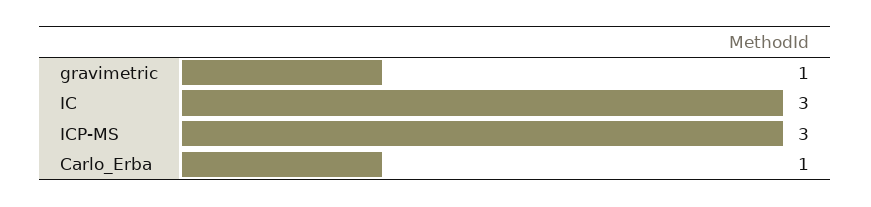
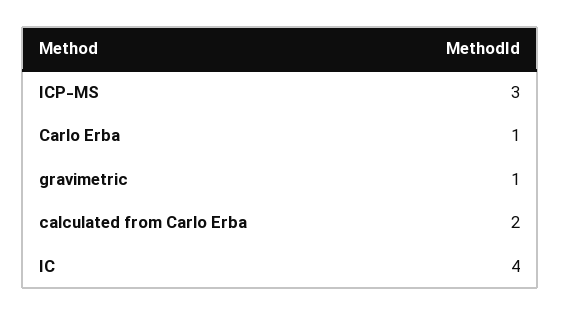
  {
    "gravimetric": 1,
-   "IC": 3,
+   "IC": 4,
    "ICP-MS": 3,
-   "Carlo_Erba": 1
+   "Carlo_Erba": 1,
+   "calculated from Carlo Erba": 2
  }

